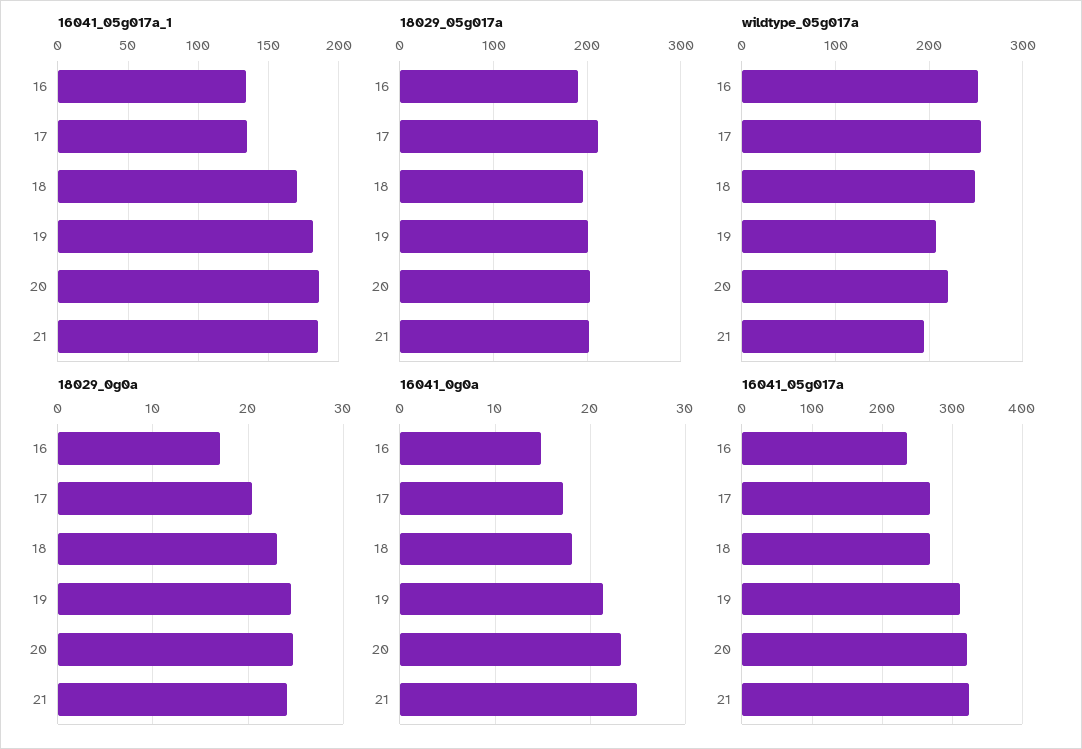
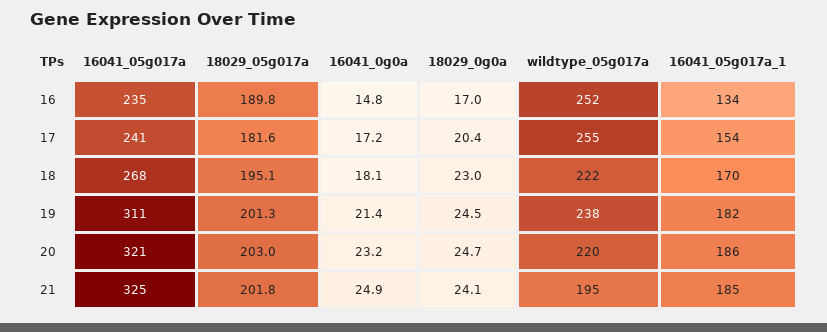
  {
    "16041_05g017a_1": {
      "16": 134,
-     "17": 135,
+     "17": 154,
      "18": 170,
      "19": 182,
      "20": 186,
      "21": 185
    },
    "18029_05g017a": {
      "16": 189.8,
-     "17": 210,
+     "17": 181.6,
      "18": 195.1,
      "19": 201.3,
      "20": 203,
      "21": 201.8
    },
    "wildtype_05g017a": {
      "16": 252,
      "17": 255,
-     "18": 250,
+     "18": 222,
-     "19": 210,
+     "19": 238,
      "20": 220,
      "21": 195
    },
    "18029_0g0a": {
      "16": 17,
      "17": 20.4,
      "18": 23,
      "19": 24.5,
      "20": 24.7,
      "21": 24.1
    },
    "16041_0g0a": {
      "16": 14.8,
      "17": 17.2,
      "18": 18.1,
      "19": 21.4,
      "20": 23.2,
      "21": 24.9
    },
    "16041_05g017a": {
      "16": 235,
-     "17": 270,
+     "17": 241,
      "18": 268,
      "19": 311,
      "20": 321,
      "21": 325
    }
  }

